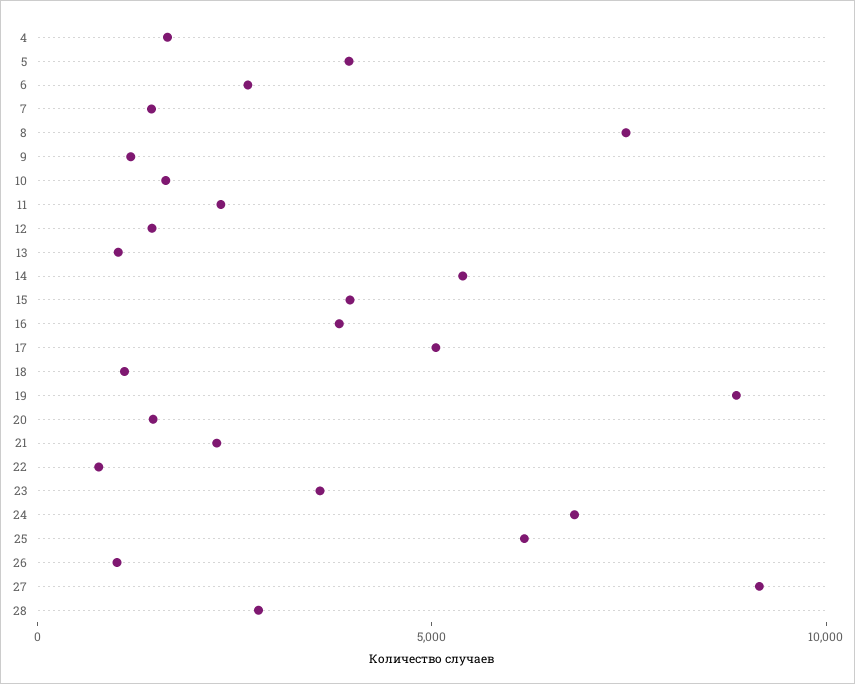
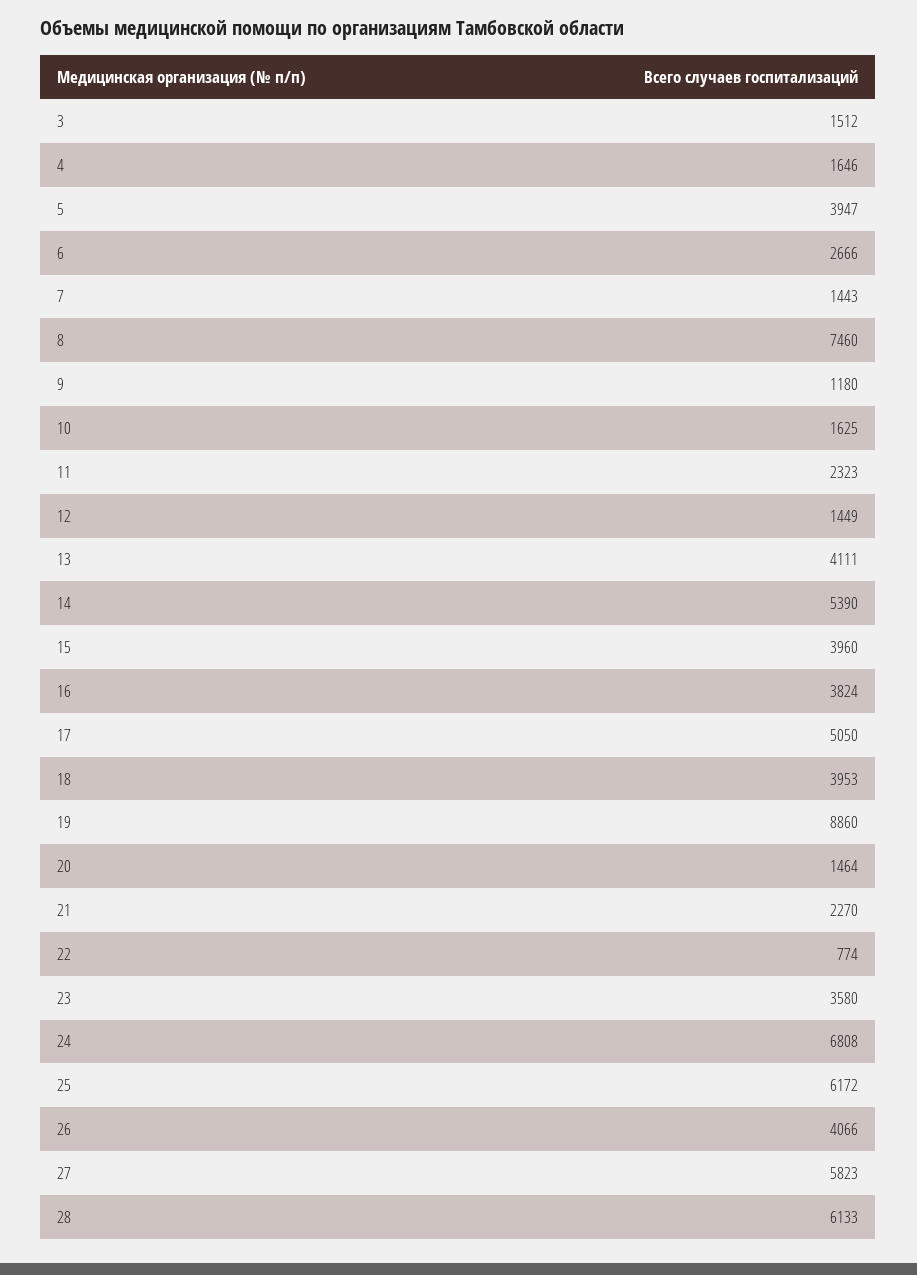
  {
    "4": 1646,
    "5": 3947,
    "6": 2666,
    "7": 1443,
    "8": 7460,
    "9": 1180,
    "10": 1625,
    "11": 2323,
    "12": 1449,
-   "13": 1000,
+   "13": 4111,
    "14": 5390,
    "15": 3960,
    "16": 3824,
    "17": 5050,
-   "18": 1000,
+   "18": 3953,
    "19": 8860,
    "20": 1464,
    "21": 2270,
    "22": 774,
    "23": 3580,
    "24": 6808,
    "25": 6172,
-   "26": 1000,
+   "26": 4066,
-   "27": 9000,
+   "27": 5823,
-   "28": 3000
+   "28": 6133,
+   "3": 1512
  }

